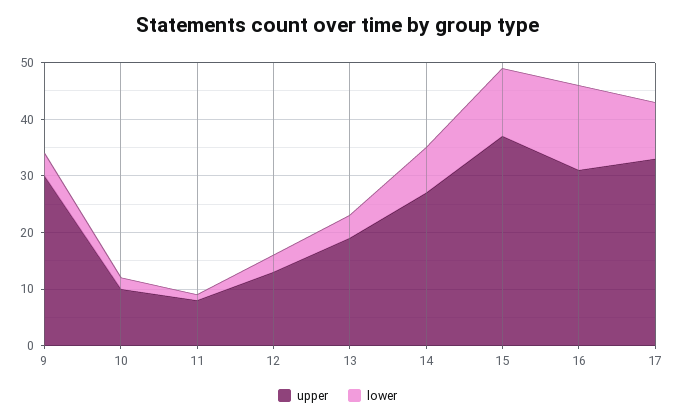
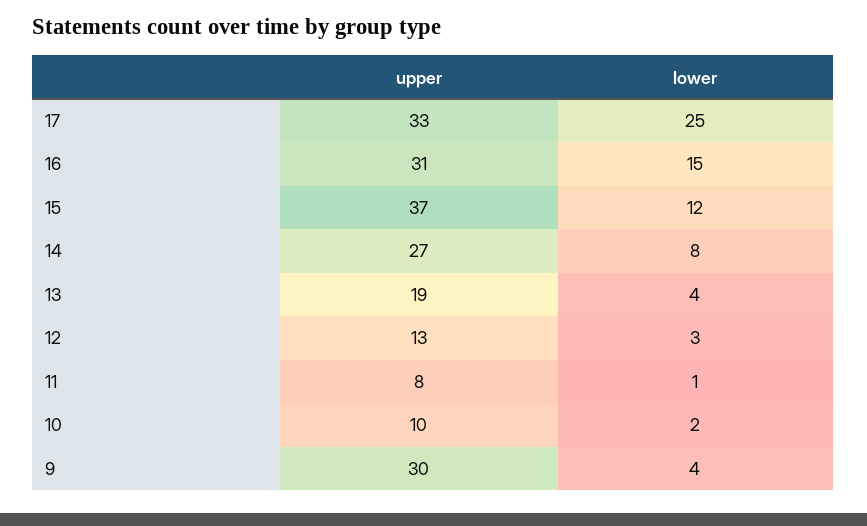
  {
    "upper": {
      "9": 30,
      "10": 10,
      "11": 8,
      "12": 13,
      "13": 19,
      "14": 27,
      "15": 37,
      "16": 31,
      "17": 33
    },
    "lower": {
      "9": 4,
      "10": 2,
      "11": 1,
      "12": 3,
      "13": 4,
      "14": 8,
      "15": 12,
      "16": 15,
-     "17": 10
+     "17": 25
    }
  }

